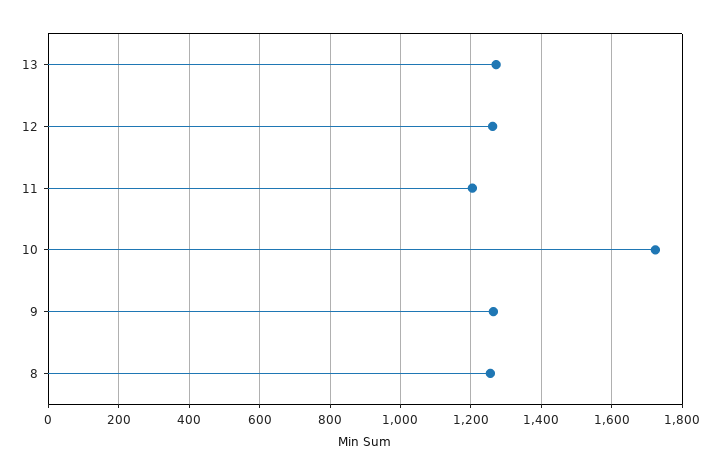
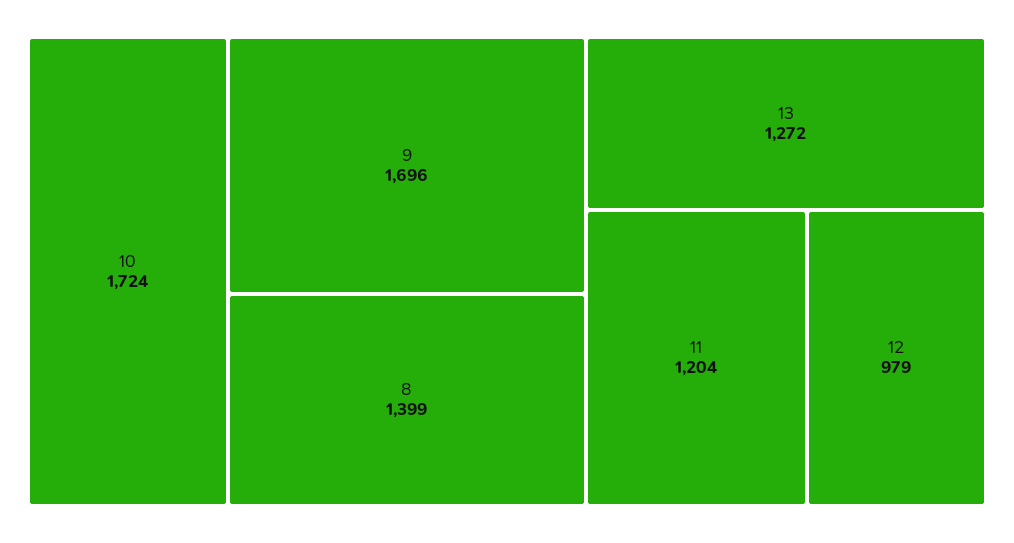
  {
    "13": 1272,
-   "12": 1260,
+   "12": 979,
    "11": 1204,
    "10": 1724,
-   "9": 1260,
+   "9": 1696,
-   "8": 1260
+   "8": 1399
  }

